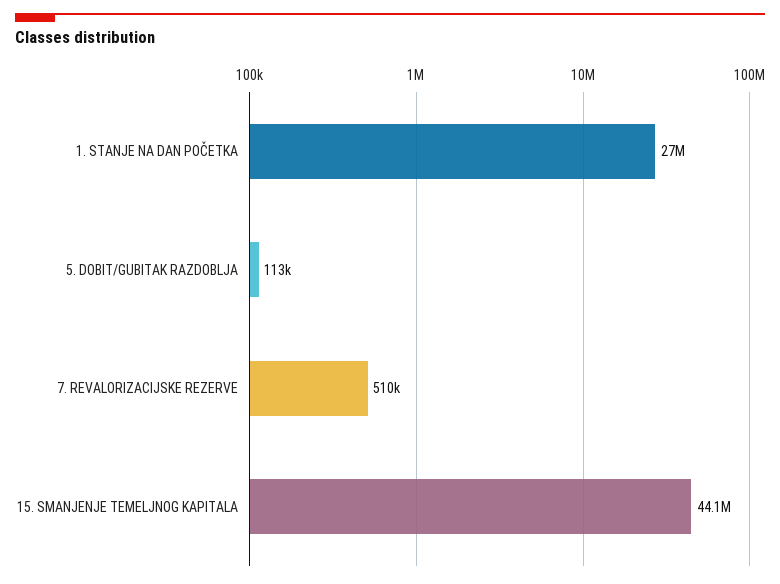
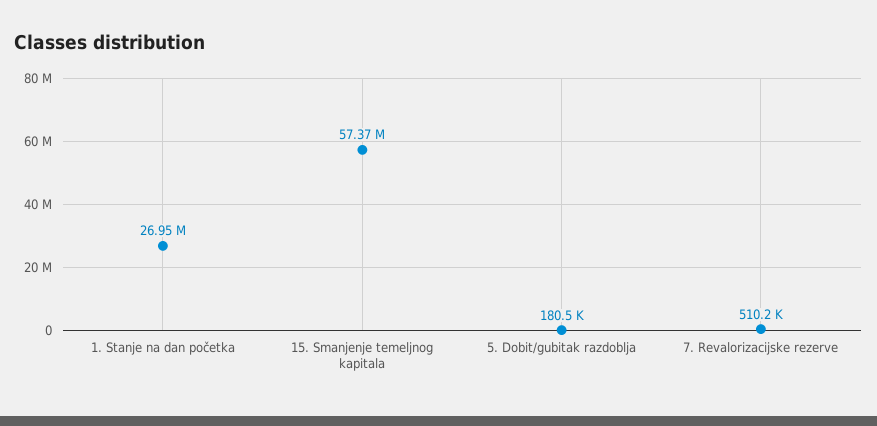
  {
    "1. STANJE NA DAN POČETKA": 26950000,
-   "5. DOBIT/GUBITAK RAZDOBLJA": 113000,
+   "5. DOBIT/GUBITAK RAZDOBLJA": 180500,
    "7. REVALORIZACIJSKE REZERVE": 510200,
-   "15. SMANJENJE TEMELJNOG KAPITALA": 44100000
+   "15. SMANJENJE TEMELJNOG KAPITALA": 57370000
  }

